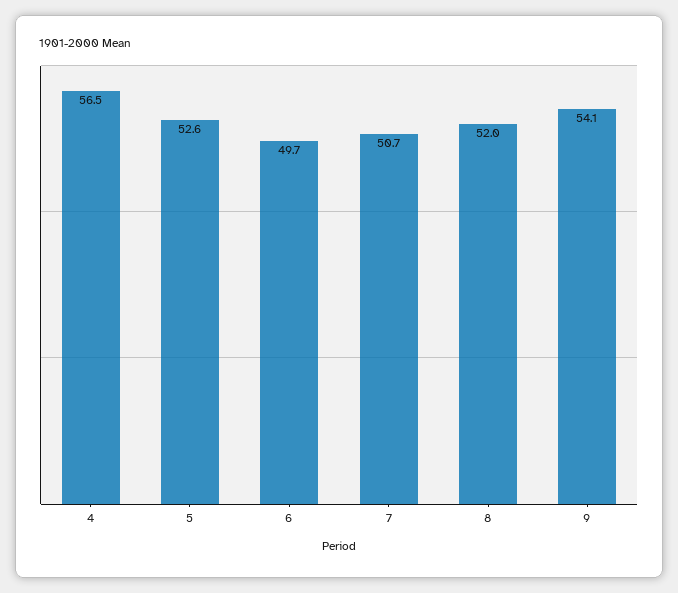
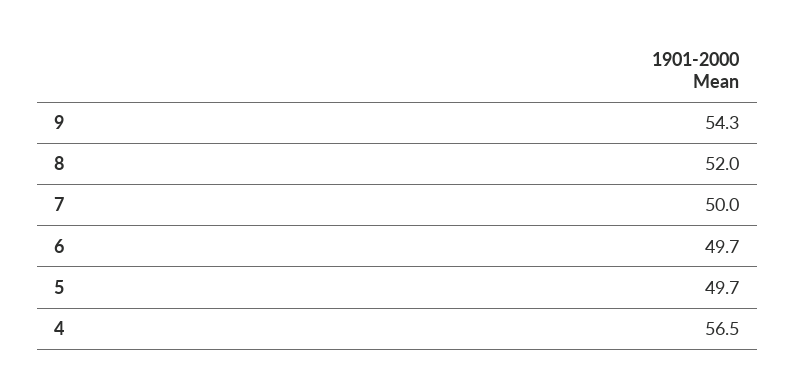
  {
    "4": 56.5,
-   "5": 52.6,
+   "5": 49.7,
    "6": 49.7,
-   "7": 50.7,
+   "7": 50,
    "8": 52,
-   "9": 54.1
+   "9": 54.3
  }

